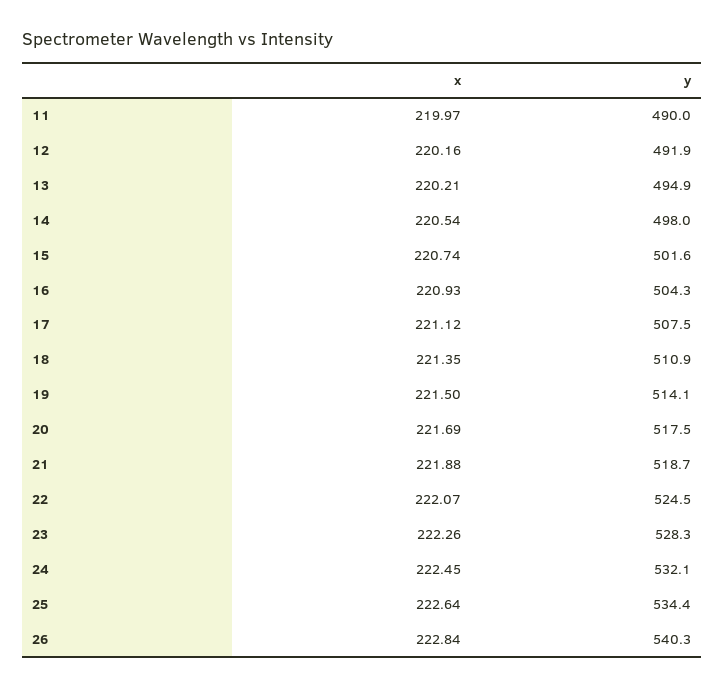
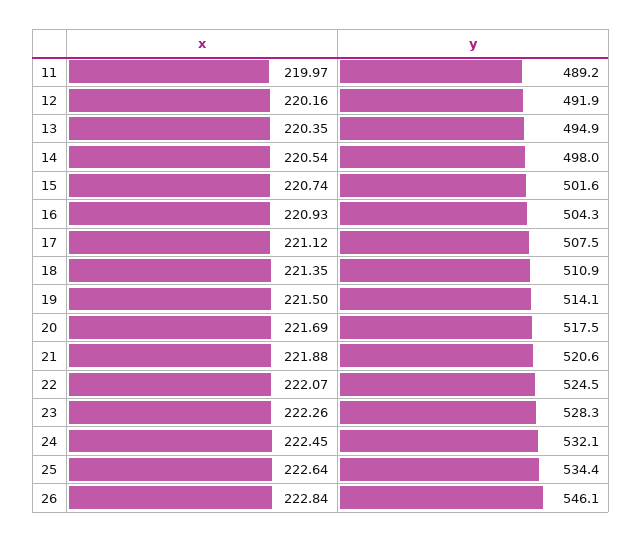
  {
    "x": {
      "11": 219.97,
      "12": 220.16,
-     "13": 220.21,
+     "13": 220.35,
      "14": 220.54,
      "15": 220.74,
      "16": 220.93,
      "17": 221.12,
      "18": 221.35,
      "19": 221.5,
      "20": 221.69,
      "21": 221.88,
      "22": 222.07,
      "23": 222.26,
      "24": 222.45,
      "25": 222.64,
      "26": 222.84
    },
    "y": {
-     "11": 490,
+     "11": 489.2,
      "12": 491.9,
      "13": 494.9,
      "14": 498,
      "15": 501.6,
      "16": 504.3,
      "17": 507.5,
      "18": 510.9,
      "19": 514.1,
      "20": 517.5,
-     "21": 518.7,
+     "21": 520.6,
      "22": 524.5,
      "23": 528.3,
      "24": 532.1,
      "25": 534.4,
-     "26": 540.3
+     "26": 546.1
    }
  }

